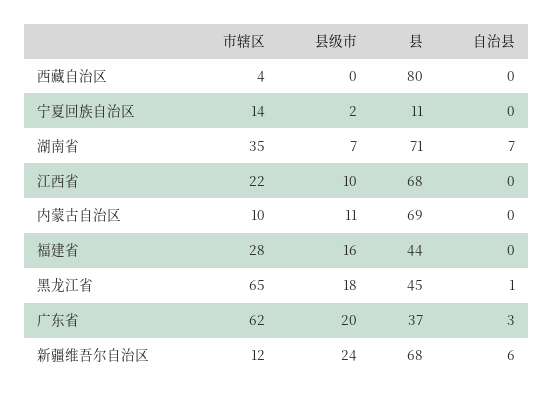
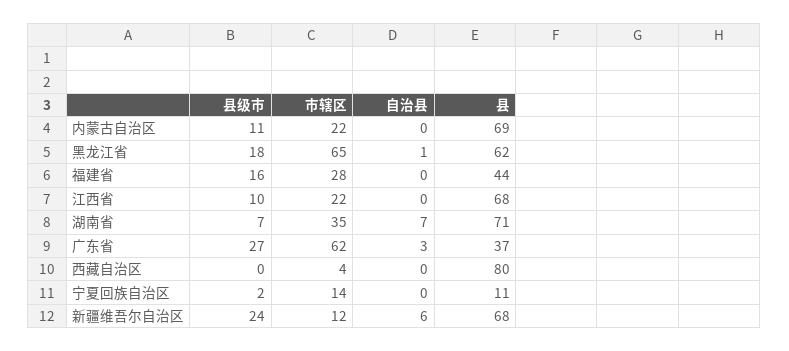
  {
    "市辖区": {
      "西藏自治区": 4,
      "宁夏回族自治区": 14,
      "湖南省": 35,
      "江西省": 22,
-     "内蒙古自治区": 10,
+     "内蒙古自治区": 22,
      "福建省": 28,
      "黑龙江省": 65,
      "广东省": 62,
      "新疆维吾尔自治区": 12
    },
    "县级市": {
      "西藏自治区": 0,
      "宁夏回族自治区": 2,
      "湖南省": 7,
      "江西省": 10,
      "内蒙古自治区": 11,
      "福建省": 16,
      "黑龙江省": 18,
-     "广东省": 20,
+     "广东省": 27,
      "新疆维吾尔自治区": 24
    },
    "县": {
      "西藏自治区": 80,
      "宁夏回族自治区": 11,
      "湖南省": 71,
      "江西省": 68,
      "内蒙古自治区": 69,
      "福建省": 44,
-     "黑龙江省": 45,
+     "黑龙江省": 62,
      "广东省": 37,
      "新疆维吾尔自治区": 68
    },
    "自治县": {
      "西藏自治区": 0,
      "宁夏回族自治区": 0,
      "湖南省": 7,
      "江西省": 0,
      "内蒙古自治区": 0,
      "福建省": 0,
      "黑龙江省": 1,
      "广东省": 3,
      "新疆维吾尔自治区": 6
    }
  }

